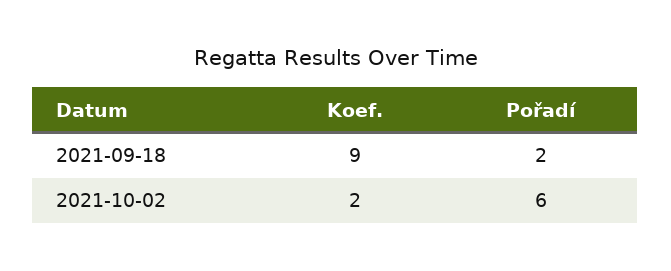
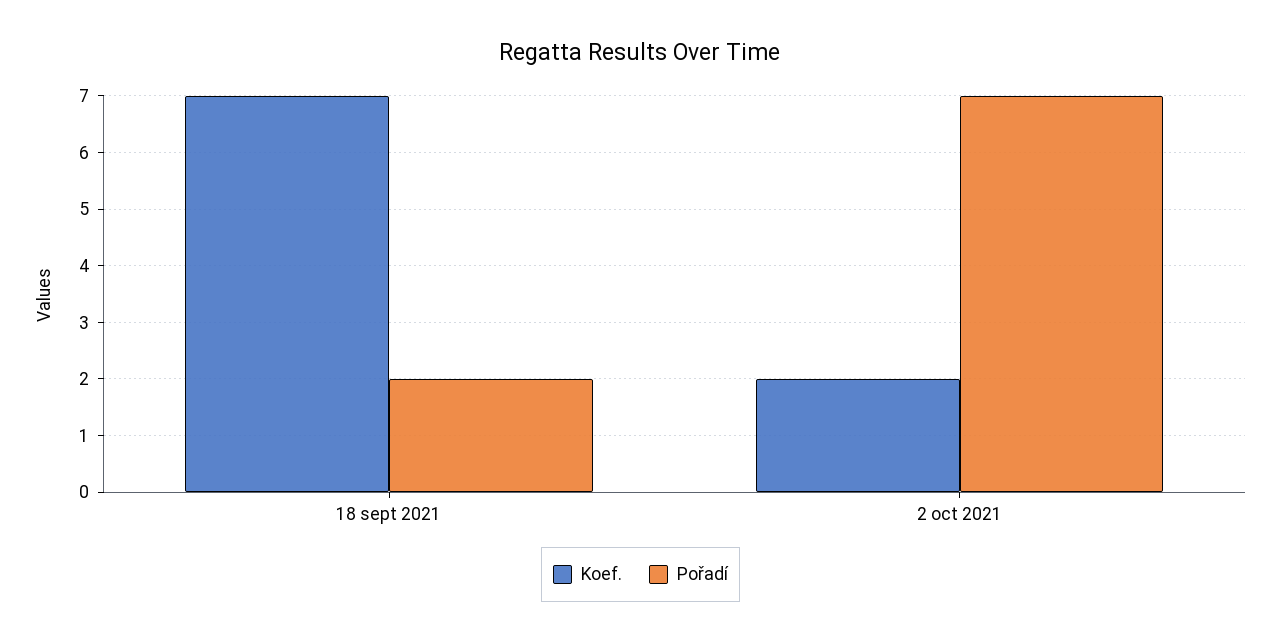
  {
    "Koef.": {
-     "2021-09-18": 9,
+     "2021-09-18": 7,
      "2021-10-02": 2
    },
    "Pořadí": {
      "2021-09-18": 2,
-     "2021-10-02": 6
+     "2021-10-02": 7
    }
  }

